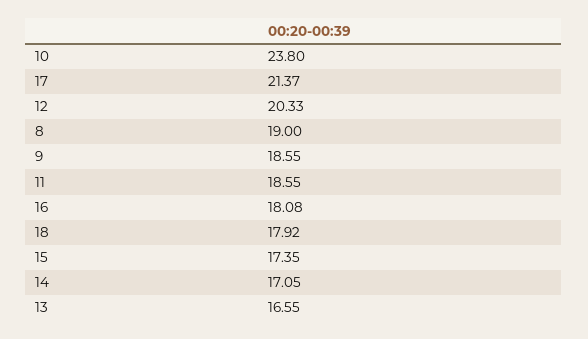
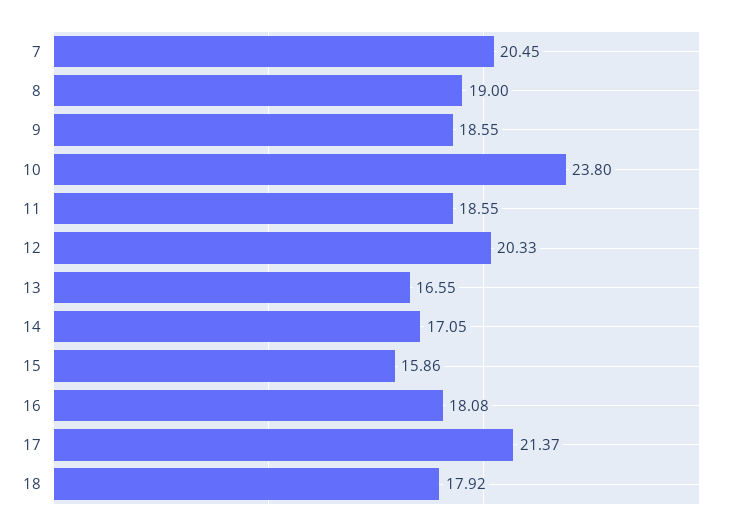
  {
    "10": 23.8,
    "17": 21.37,
    "12": 20.33,
    "8": 19,
    "9": 18.55,
    "11": 18.55,
    "16": 18.08,
    "18": 17.92,
-   "15": 17.35,
+   "15": 15.86,
    "14": 17.05,
-   "13": 16.55
+   "13": 16.55,
+   "7": 20.45
  }

